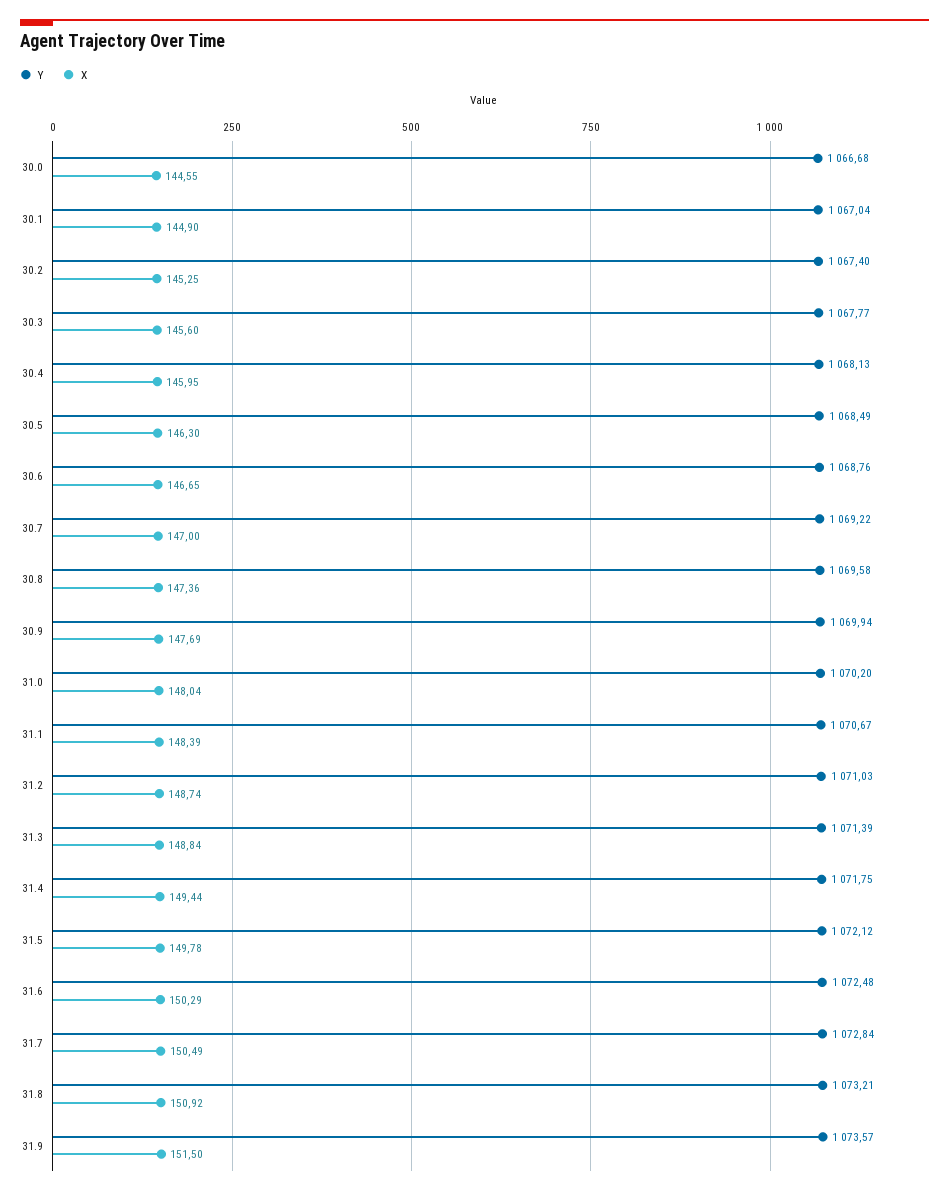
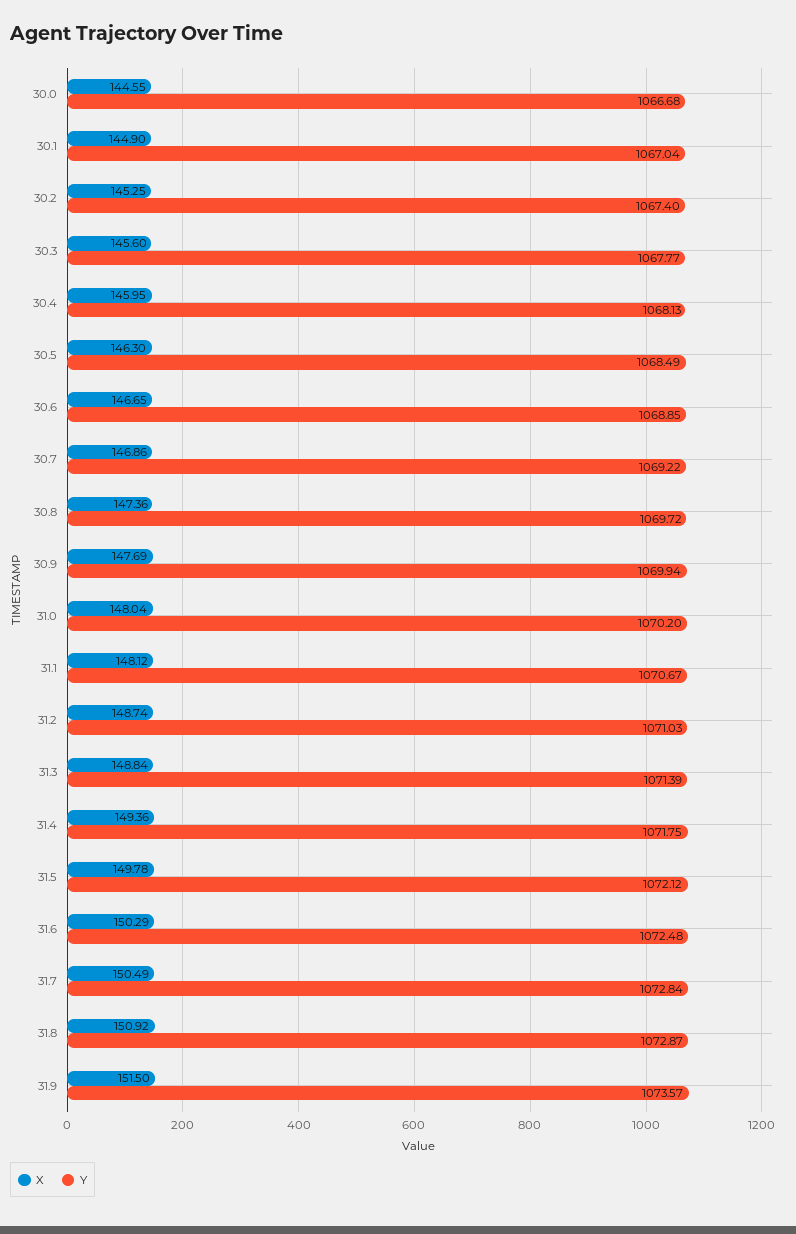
  {
    "Y": {
      "30.0": 1066.68,
      "30.1": 1067.04,
      "30.2": 1067.4,
      "30.3": 1067.77,
      "30.4": 1068.13,
      "30.5": 1068.49,
-     "30.6": 1068.76,
+     "30.6": 1068.85,
      "30.7": 1069.22,
-     "30.8": 1069.58,
+     "30.8": 1069.72,
      "30.9": 1069.94,
      "31.0": 1070.2,
      "31.1": 1070.67,
      "31.2": 1071.03,
      "31.3": 1071.39,
      "31.4": 1071.75,
      "31.5": 1072.12,
      "31.6": 1072.48,
      "31.7": 1072.84,
-     "31.8": 1073.21,
+     "31.8": 1072.87,
      "31.9": 1073.57
    },
    "X": {
      "30.0": 144.55,
      "30.1": 144.9,
      "30.2": 145.25,
      "30.3": 145.6,
      "30.4": 145.95,
      "30.5": 146.3,
      "30.6": 146.65,
-     "30.7": 147,
+     "30.7": 146.86,
      "30.8": 147.36,
      "30.9": 147.69,
      "31.0": 148.04,
-     "31.1": 148.39,
+     "31.1": 148.12,
      "31.2": 148.74,
      "31.3": 148.84,
-     "31.4": 149.44,
+     "31.4": 149.36,
      "31.5": 149.78,
      "31.6": 150.29,
      "31.7": 150.49,
      "31.8": 150.92,
      "31.9": 151.5
    }
  }

